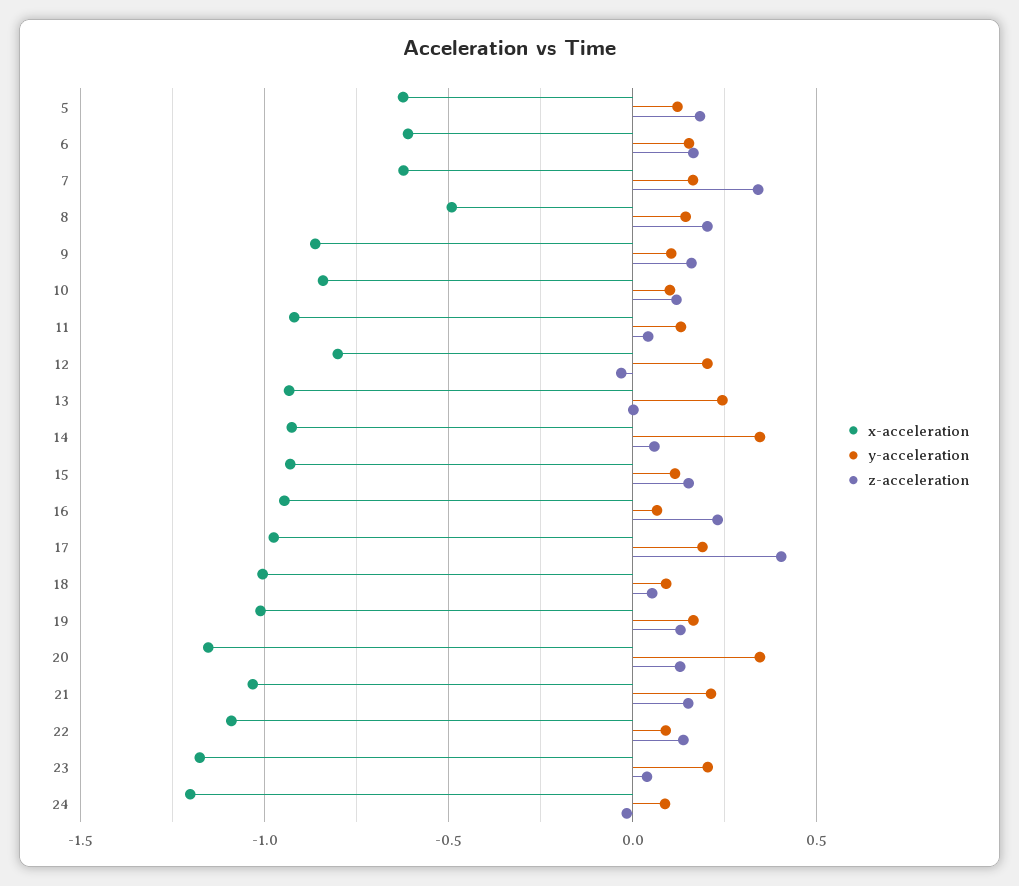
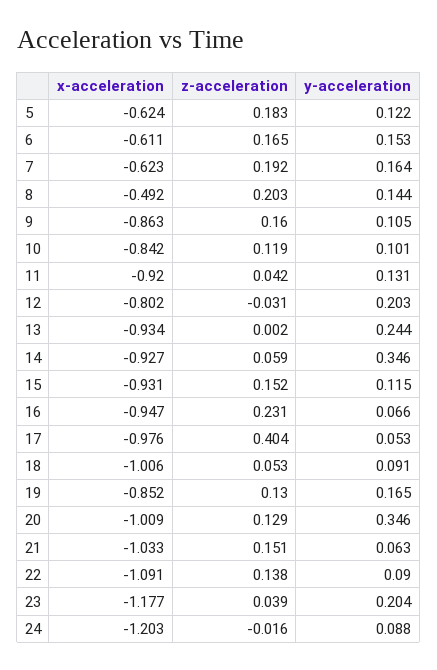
  {
    "x-acceleration": {
      "5": -0.624,
      "6": -0.611,
      "7": -0.623,
      "8": -0.492,
      "9": -0.863,
      "10": -0.842,
      "11": -0.92,
      "12": -0.802,
      "13": -0.934,
      "14": -0.927,
      "15": -0.931,
      "16": -0.947,
      "17": -0.976,
      "18": -1.006,
-     "19": -1,
+     "19": -0.852,
-     "20": -1.15,
+     "20": -1.009,
      "21": -1.033,
      "22": -1.091,
      "23": -1.177,
      "24": -1.203
    },
    "y-acceleration": {
      "5": 0.122,
      "6": 0.153,
      "7": 0.164,
      "8": 0.144,
      "9": 0.105,
      "10": 0.101,
      "11": 0.131,
      "12": 0.203,
      "13": 0.244,
      "14": 0.346,
      "15": 0.115,
      "16": 0.066,
-     "17": 0.2,
+     "17": 0.053,
      "18": 0.091,
      "19": 0.165,
      "20": 0.346,
-     "21": 0.2,
+     "21": 0.063,
      "22": 0.09,
      "23": 0.204,
      "24": 0.088
    },
    "z-acceleration": {
      "5": 0.183,
      "6": 0.165,
-     "7": 0.35,
+     "7": 0.192,
      "8": 0.203,
      "9": 0.16,
      "10": 0.119,
      "11": 0.042,
      "12": -0.031,
      "13": 0.002,
      "14": 0.059,
      "15": 0.152,
      "16": 0.231,
      "17": 0.404,
      "18": 0.053,
      "19": 0.13,
      "20": 0.129,
      "21": 0.151,
      "22": 0.138,
      "23": 0.039,
      "24": -0.016
    }
  }

